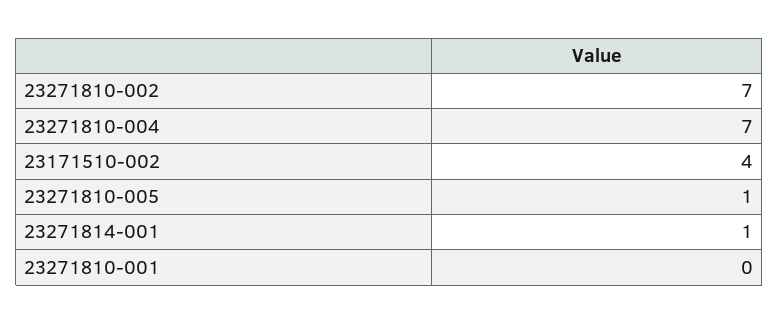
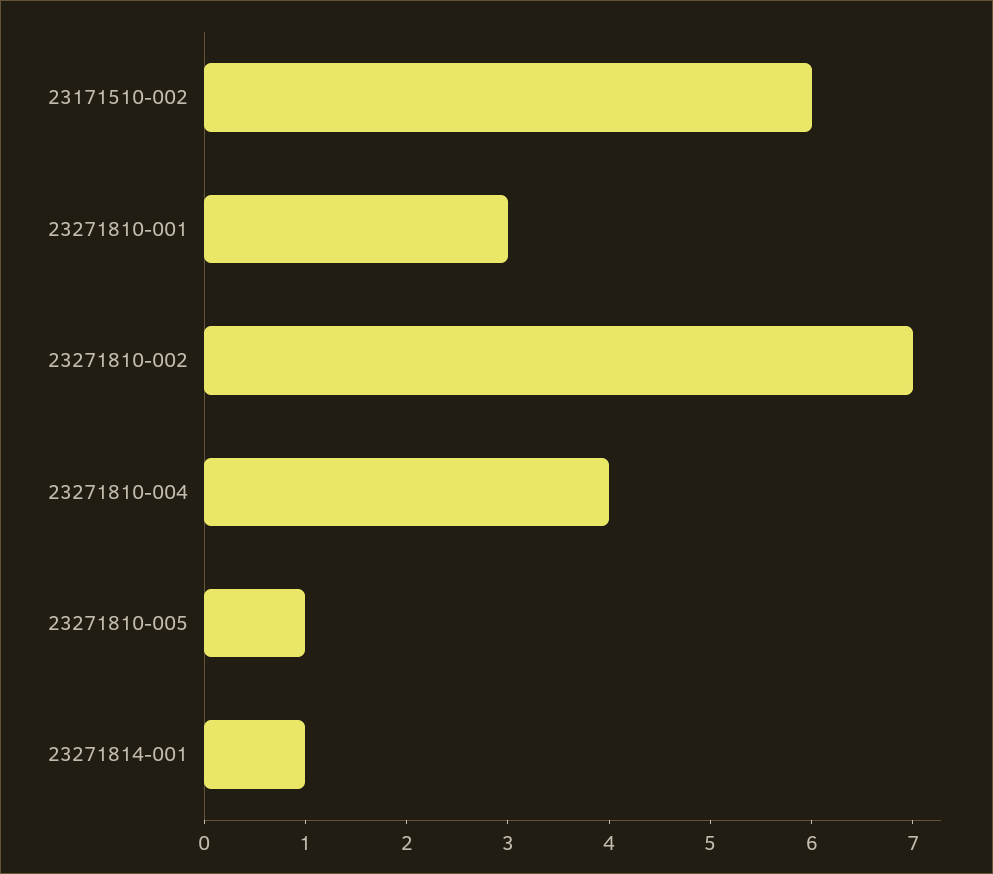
  {
    "23271810-002": 7,
-   "23271810-004": 7,
+   "23271810-004": 4,
-   "23171510-002": 4,
+   "23171510-002": 6,
    "23271810-005": 1,
    "23271814-001": 1,
-   "23271810-001": 0
+   "23271810-001": 3
  }

